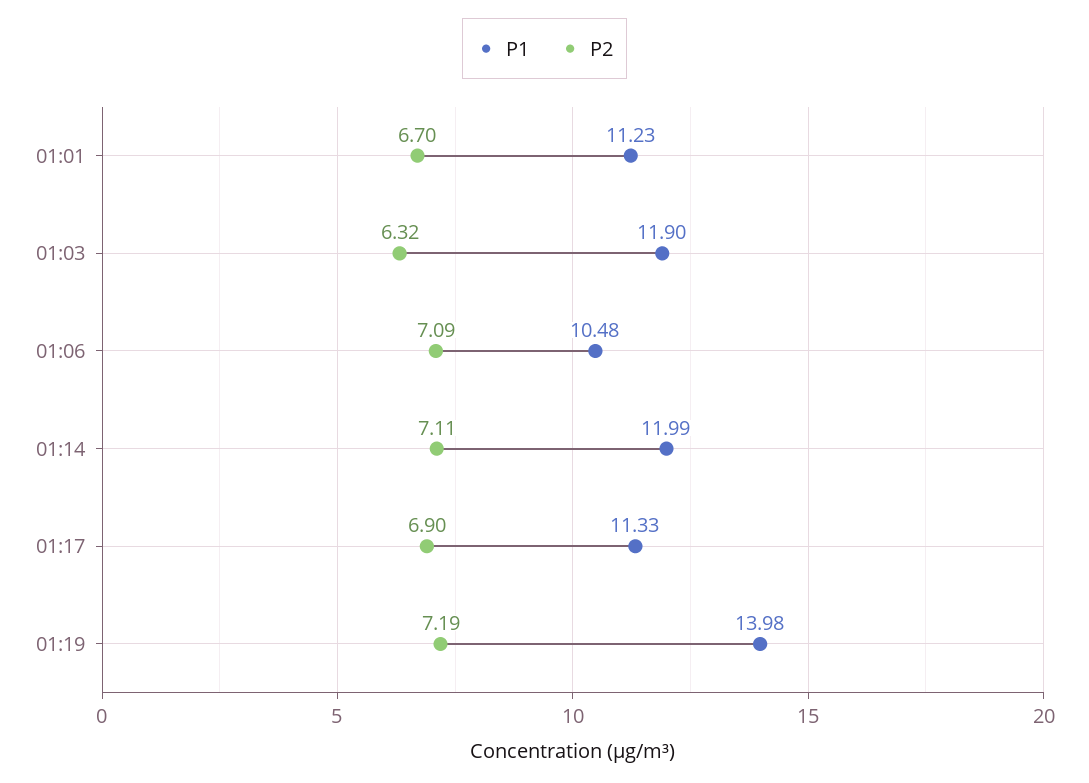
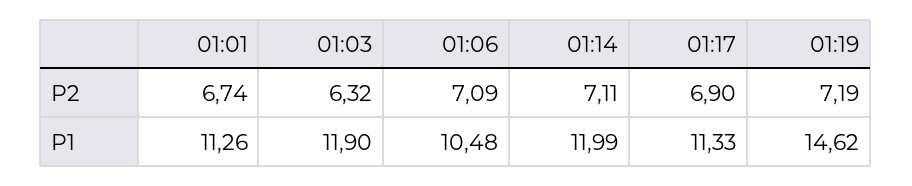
  {
    "P1": {
-     "01:01": 11.23,
+     "01:01": 11.26,
      "01:03": 11.9,
      "01:06": 10.48,
      "01:14": 11.99,
      "01:17": 11.33,
-     "01:19": 13.98
+     "01:19": 14.62
    },
    "P2": {
-     "01:01": 6.7,
+     "01:01": 6.74,
      "01:03": 6.32,
      "01:06": 7.09,
      "01:14": 7.11,
      "01:17": 6.9,
      "01:19": 7.19
    }
  }

